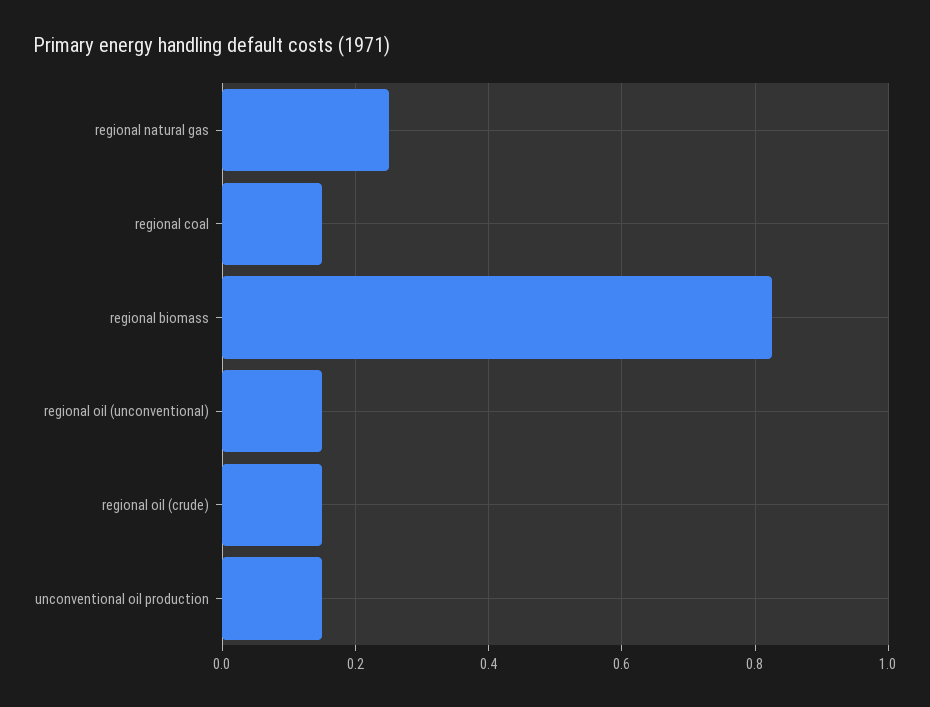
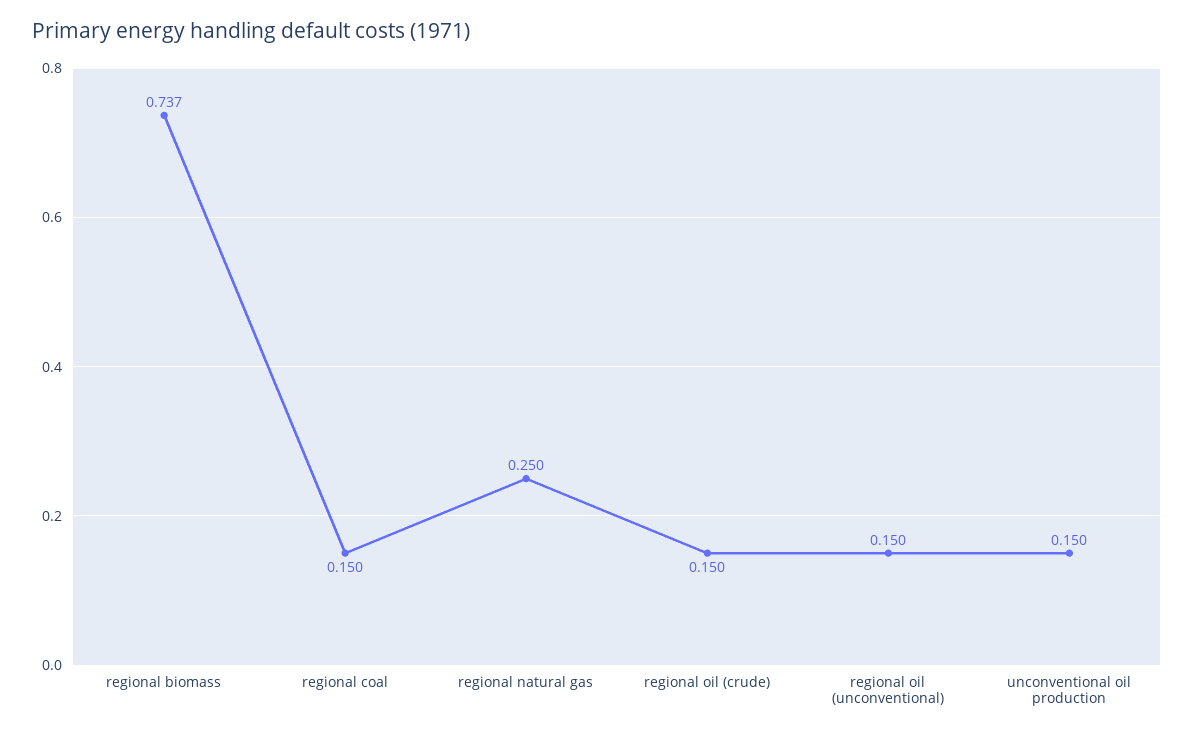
  {
    "regional natural gas": 0.25,
    "regional coal": 0.15,
-   "regional biomass": 0.82,
+   "regional biomass": 0.737,
    "regional oil (unconventional)": 0.15,
    "regional oil (crude)": 0.15,
    "unconventional oil production": 0.15
  }

